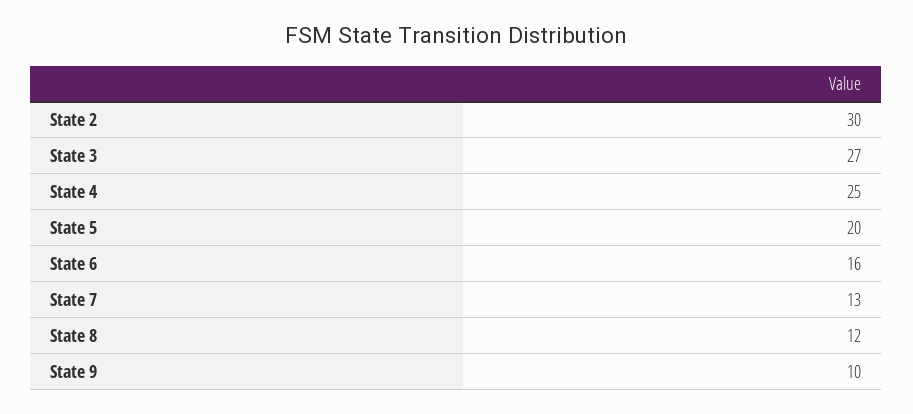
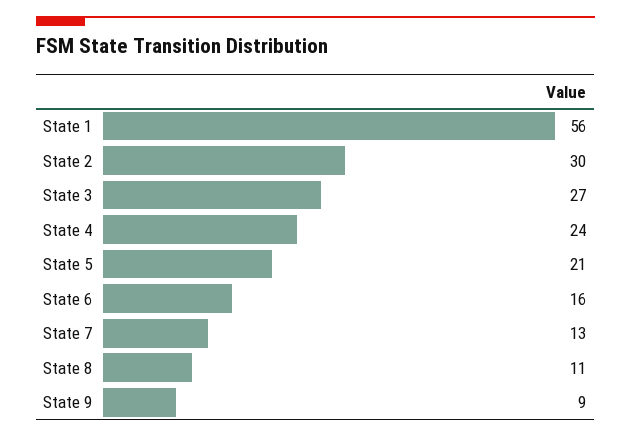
  {
    "State 2": 30,
    "State 3": 27,
-   "State 4": 25,
+   "State 4": 24,
-   "State 5": 20,
+   "State 5": 21,
    "State 6": 16,
    "State 7": 13,
-   "State 8": 12,
+   "State 8": 11,
-   "State 9": 10
+   "State 9": 9,
+   "State 1": 56
  }

